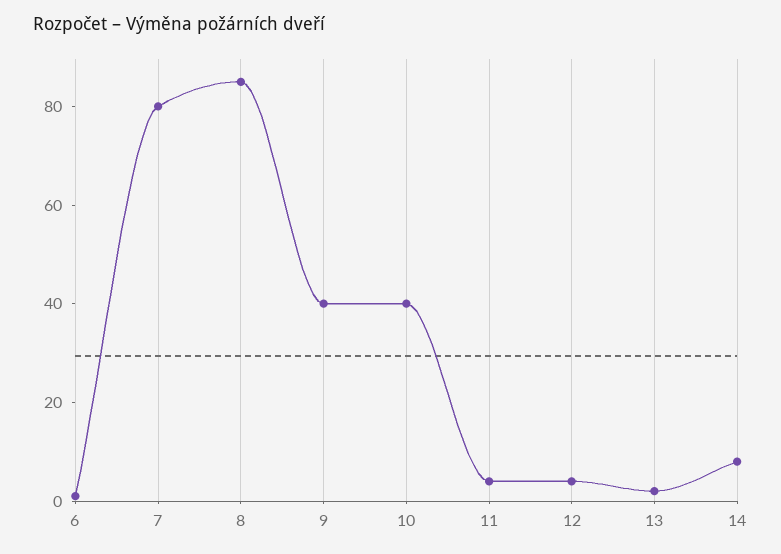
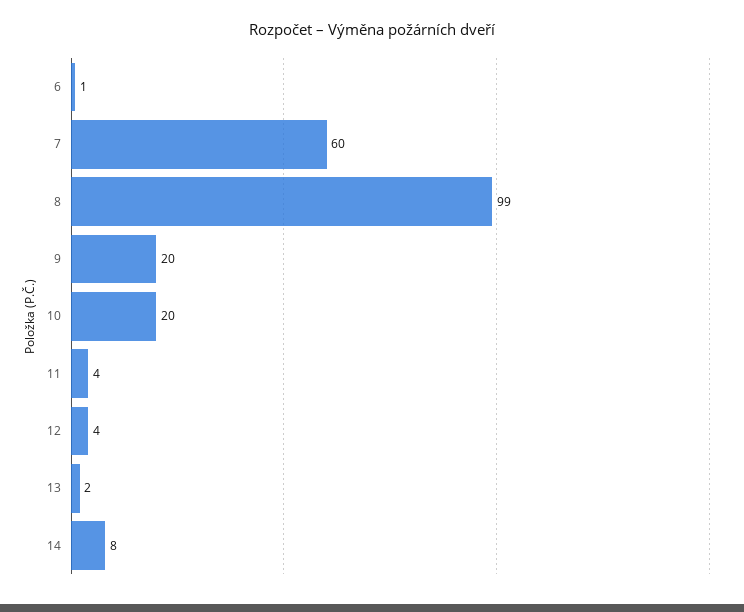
  {
    "6": 1,
-   "7": 80,
+   "7": 60,
-   "8": 85,
+   "8": 99,
-   "9": 40,
+   "9": 20,
-   "10": 40,
+   "10": 20,
    "11": 4,
    "12": 4,
    "13": 2,
    "14": 8
  }

